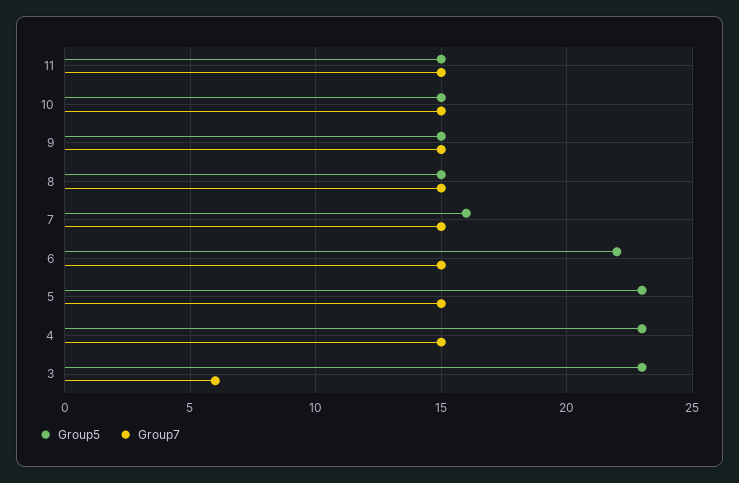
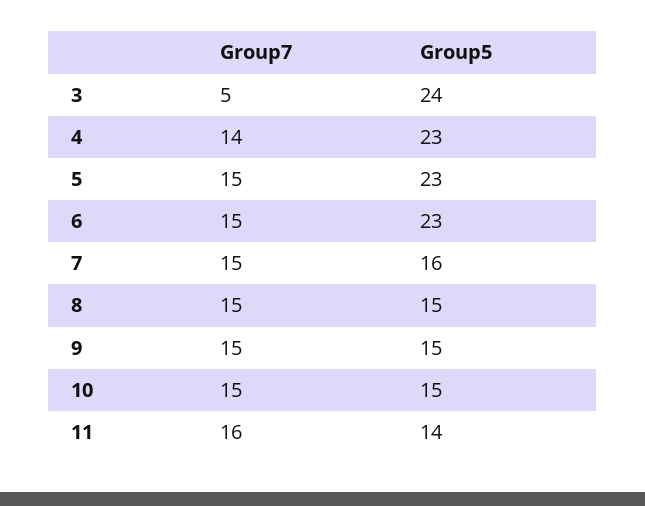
  {
    "Group5": {
-     "11": 15,
+     "11": 14,
      "10": 15,
      "9": 15,
      "8": 15,
      "7": 16,
-     "6": 22,
+     "6": 23,
      "5": 23,
      "4": 23,
-     "3": 23
+     "3": 24
    },
    "Group7": {
-     "11": 15,
+     "11": 16,
      "10": 15,
      "9": 15,
      "8": 15,
      "7": 15,
      "6": 15,
      "5": 15,
-     "4": 15,
+     "4": 14,
-     "3": 6
+     "3": 5
    }
  }

